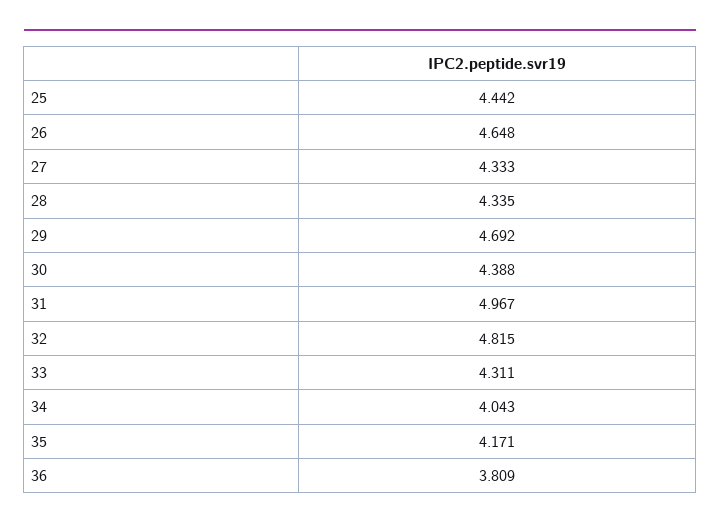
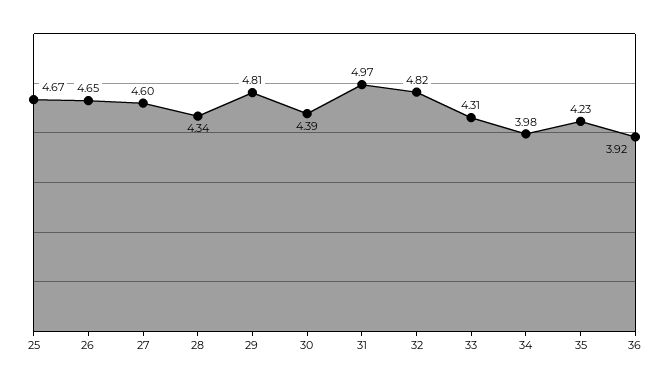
  {
-   "25": 4.442,
+   "25": 4.67,
    "26": 4.648,
-   "27": 4.333,
+   "27": 4.6,
    "28": 4.335,
-   "29": 4.692,
+   "29": 4.81,
    "30": 4.388,
    "31": 4.967,
    "32": 4.815,
    "33": 4.311,
-   "34": 4.043,
+   "34": 3.98,
-   "35": 4.171,
+   "35": 4.23,
-   "36": 3.809
+   "36": 3.92
  }

